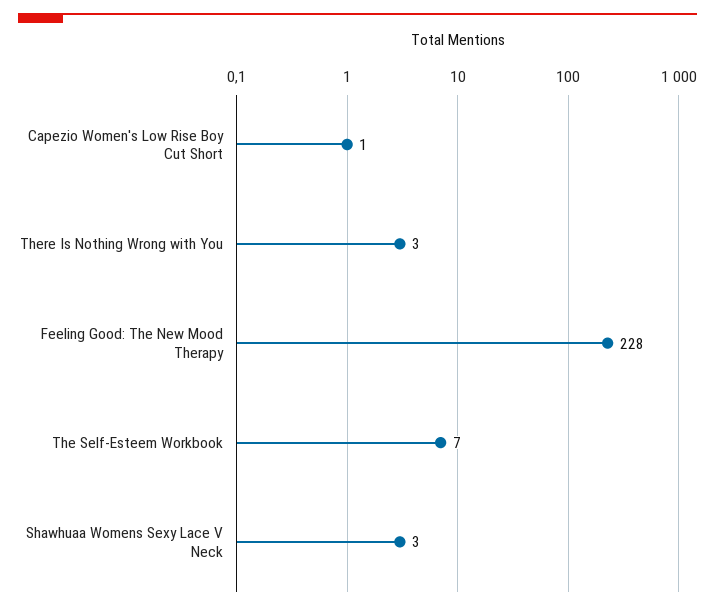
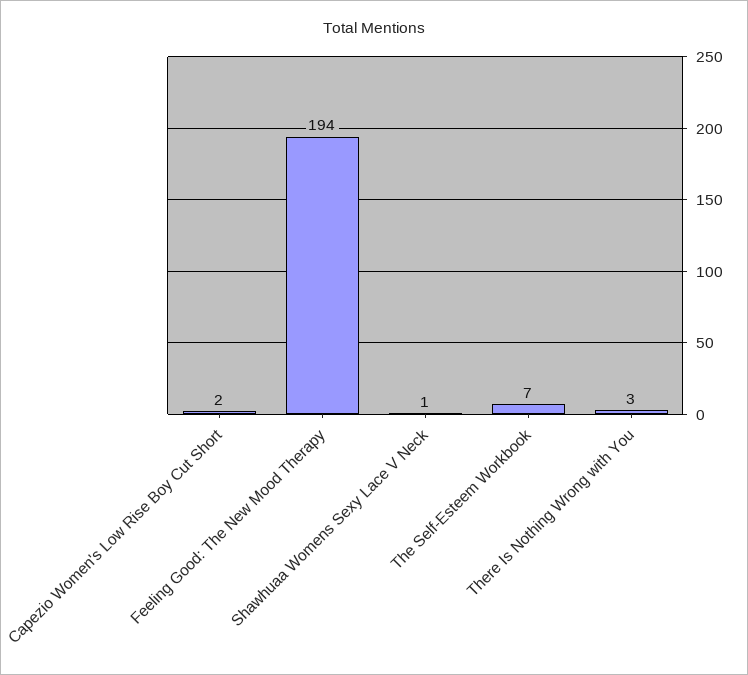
  {
-   "Capezio Women's Low Rise Boy Cut Short": 1,
+   "Capezio Women's Low Rise Boy Cut Short": 2,
    "There Is Nothing Wrong with You": 3,
-   "Feeling Good: The New Mood Therapy": 228,
+   "Feeling Good: The New Mood Therapy": 194,
    "The Self-Esteem Workbook": 7,
-   "Shawhuaa Womens Sexy Lace V Neck": 3
+   "Shawhuaa Womens Sexy Lace V Neck": 1
  }

